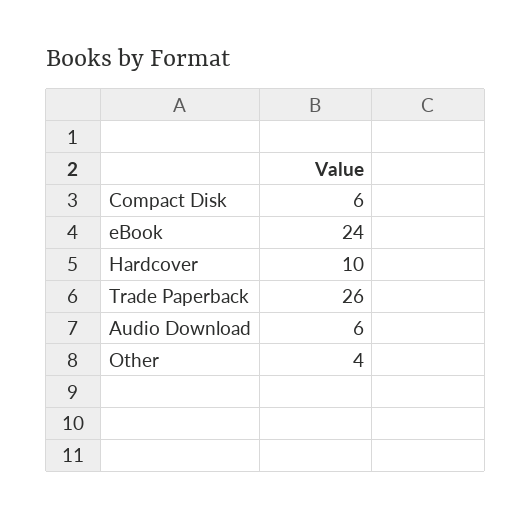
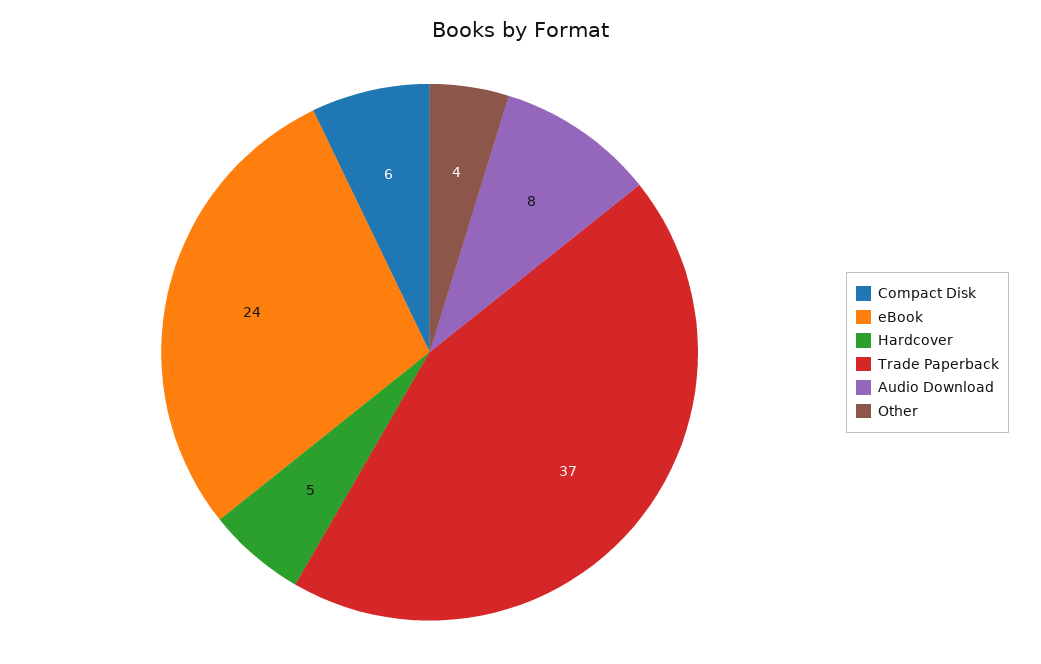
  {
    "Compact Disk": 6,
    "eBook": 24,
-   "Hardcover": 10,
+   "Hardcover": 5,
-   "Trade Paperback": 26,
+   "Trade Paperback": 37,
-   "Audio Download": 6,
+   "Audio Download": 8,
    "Other": 4
  }

